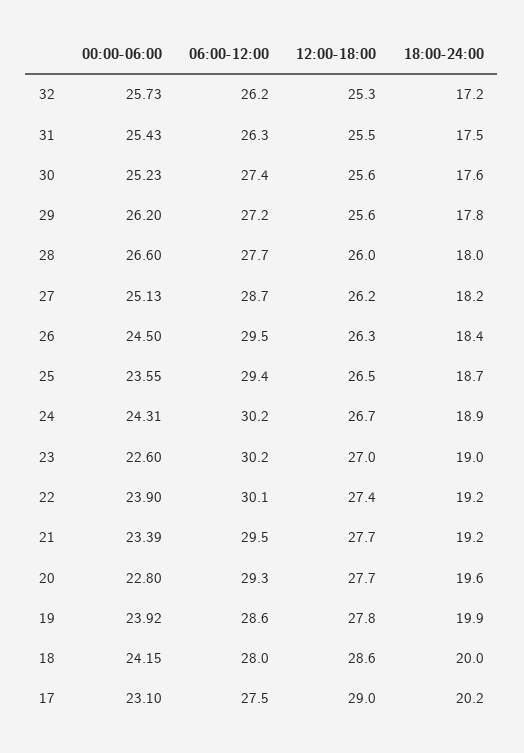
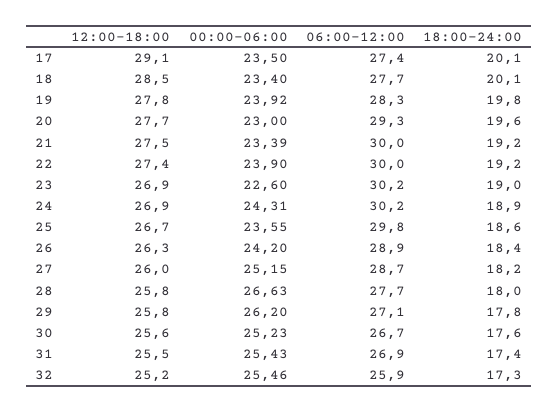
  {
    "00:00-06:00": {
-     "32": 25.73,
+     "32": 25.46,
      "31": 25.43,
      "30": 25.23,
      "29": 26.2,
-     "28": 26.6,
+     "28": 26.63,
-     "27": 25.13,
+     "27": 25.15,
-     "26": 24.5,
+     "26": 24.2,
      "25": 23.55,
      "24": 24.31,
      "23": 22.6,
      "22": 23.9,
      "21": 23.39,
-     "20": 22.8,
+     "20": 23,
      "19": 23.92,
-     "18": 24.15,
+     "18": 23.4,
-     "17": 23.1
+     "17": 23.5
    },
    "06:00-12:00": {
-     "32": 26.2,
+     "32": 25.9,
-     "31": 26.3,
+     "31": 26.9,
-     "30": 27.4,
+     "30": 26.7,
-     "29": 27.2,
+     "29": 27.1,
      "28": 27.7,
      "27": 28.7,
-     "26": 29.5,
+     "26": 28.9,
-     "25": 29.4,
+     "25": 29.8,
      "24": 30.2,
      "23": 30.2,
-     "22": 30.1,
+     "22": 30,
-     "21": 29.5,
+     "21": 30,
      "20": 29.3,
-     "19": 28.6,
+     "19": 28.3,
-     "18": 28,
+     "18": 27.7,
-     "17": 27.5
+     "17": 27.4
    },
    "12:00-18:00": {
-     "32": 25.3,
+     "32": 25.2,
      "31": 25.5,
      "30": 25.6,
-     "29": 25.6,
+     "29": 25.8,
-     "28": 26,
+     "28": 25.8,
-     "27": 26.2,
+     "27": 26,
      "26": 26.3,
-     "25": 26.5,
+     "25": 26.7,
-     "24": 26.7,
+     "24": 26.9,
-     "23": 27,
+     "23": 26.9,
      "22": 27.4,
-     "21": 27.7,
+     "21": 27.5,
      "20": 27.7,
      "19": 27.8,
-     "18": 28.6,
+     "18": 28.5,
-     "17": 29
+     "17": 29.1
    },
    "18:00-24:00": {
-     "32": 17.2,
+     "32": 17.3,
-     "31": 17.5,
+     "31": 17.4,
      "30": 17.6,
      "29": 17.8,
      "28": 18,
      "27": 18.2,
      "26": 18.4,
-     "25": 18.7,
+     "25": 18.6,
      "24": 18.9,
      "23": 19,
      "22": 19.2,
      "21": 19.2,
      "20": 19.6,
-     "19": 19.9,
+     "19": 19.8,
-     "18": 20,
+     "18": 20.1,
-     "17": 20.2
+     "17": 20.1
    }
  }

